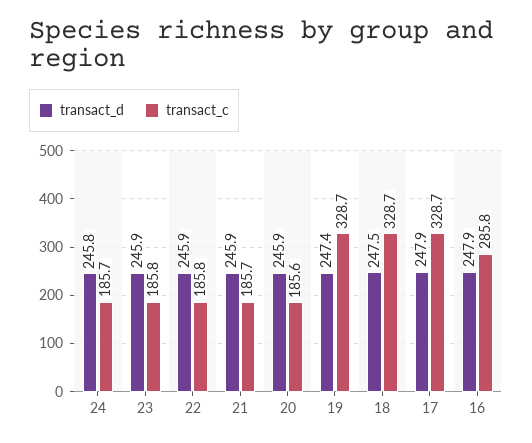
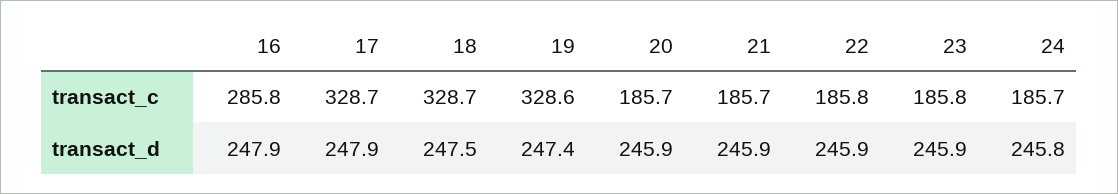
  {
    "transact_d": {
      "24": 245.8,
      "23": 245.9,
      "22": 245.9,
      "21": 245.9,
      "20": 245.9,
      "19": 247.4,
      "18": 247.5,
      "17": 247.9,
      "16": 247.9
    },
    "transact_c": {
      "24": 185.7,
      "23": 185.8,
      "22": 185.8,
      "21": 185.7,
-     "20": 185.6,
+     "20": 185.7,
-     "19": 328.7,
+     "19": 328.6,
      "18": 328.7,
      "17": 328.7,
      "16": 285.8
    }
  }

